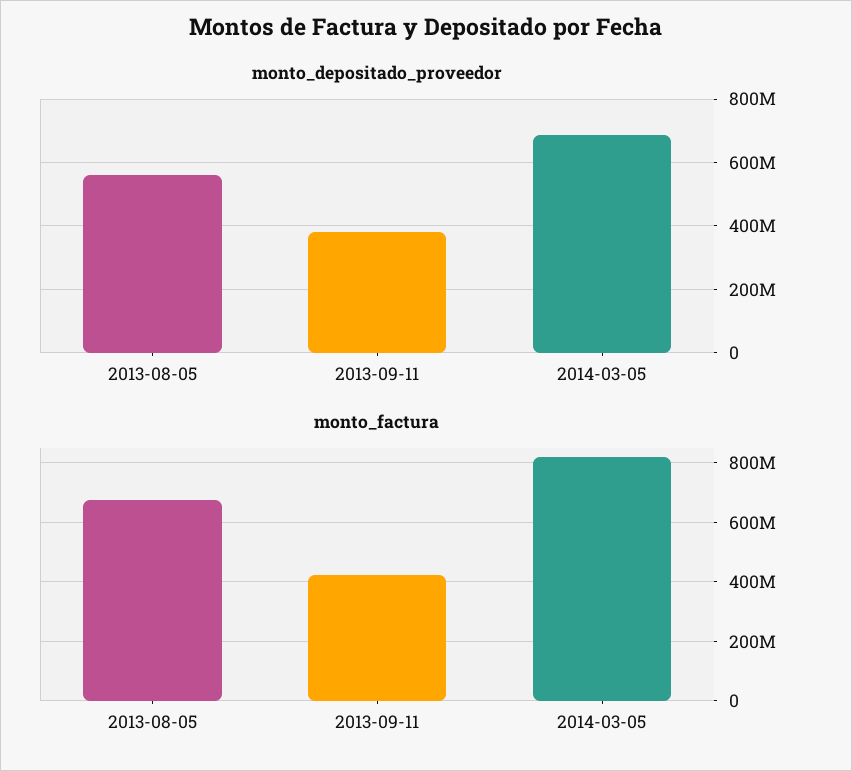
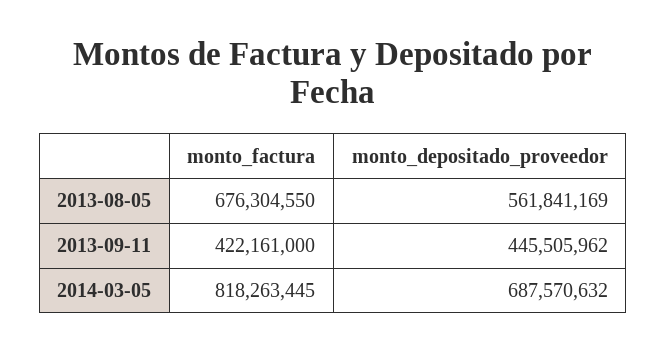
  {
    "monto_depositado_proveedor": {
      "2013-08-05": 561841169,
-     "2013-09-11": 380000000,
+     "2013-09-11": 445505962,
      "2014-03-05": 687570632
    },
    "monto_factura": {
      "2013-08-05": 676304550,
      "2013-09-11": 422161000,
      "2014-03-05": 818263445
    }
  }

